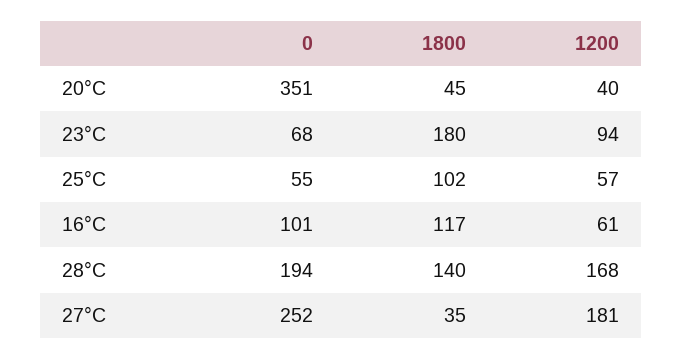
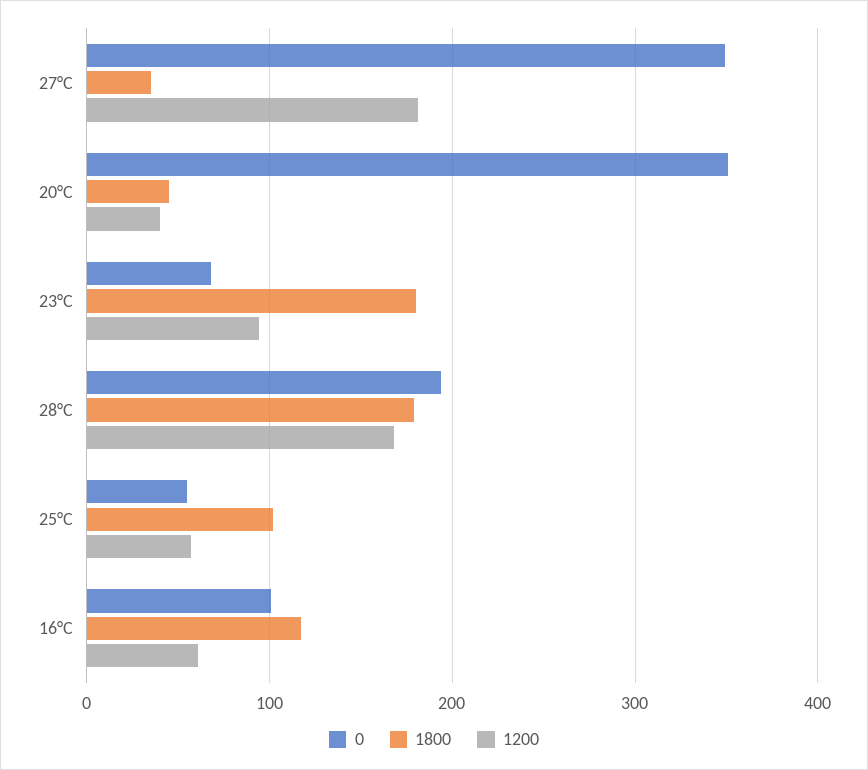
  {
    "0": {
      "20°C": 351,
      "23°C": 68,
      "25°C": 55,
      "16°C": 101,
      "28°C": 194,
-     "27°C": 252
+     "27°C": 350
    },
    "1800": {
      "20°C": 45,
      "23°C": 180,
      "25°C": 102,
      "16°C": 117,
-     "28°C": 140,
+     "28°C": 180,
      "27°C": 35
    },
    "1200": {
      "20°C": 40,
      "23°C": 94,
      "25°C": 57,
      "16°C": 61,
      "28°C": 168,
      "27°C": 181
    }
  }

